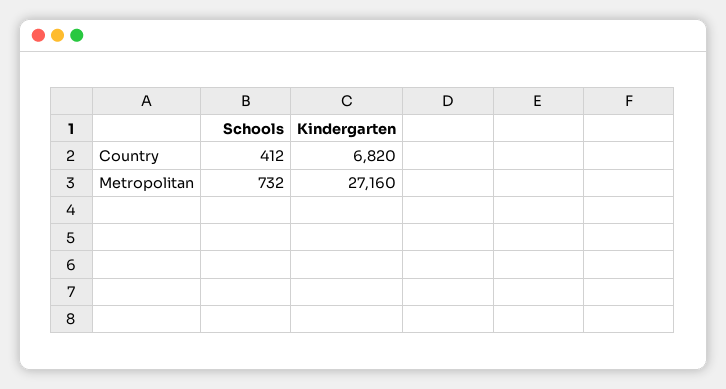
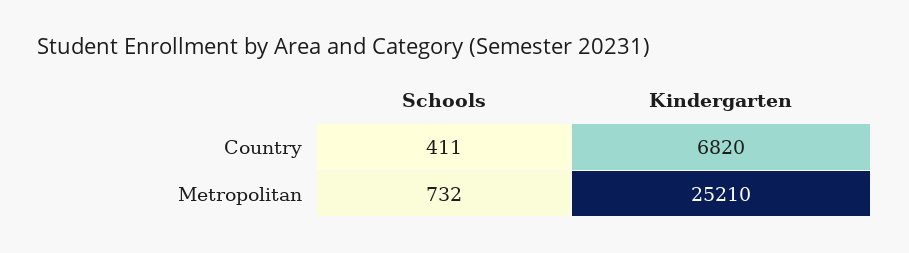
  {
    "Schools": {
-     "Country": 412,
+     "Country": 411,
      "Metropolitan": 732
    },
    "Kindergarten": {
      "Country": 6820,
-     "Metropolitan": 27160
+     "Metropolitan": 25210
    }
  }

